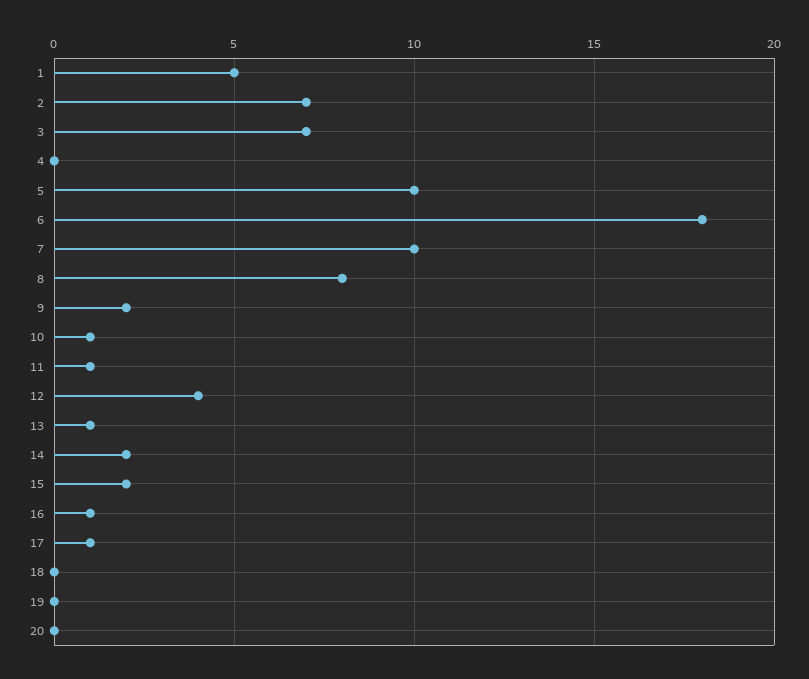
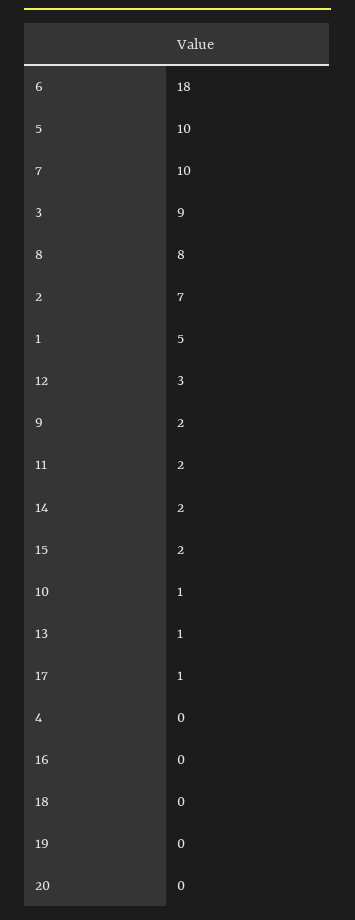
  {
    "1": 5,
    "2": 7,
-   "3": 7,
+   "3": 9,
    "4": 0,
    "5": 10,
    "6": 18,
    "7": 10,
    "8": 8,
    "9": 2,
    "10": 1,
-   "11": 1,
+   "11": 2,
-   "12": 4,
+   "12": 3,
    "13": 1,
    "14": 2,
    "15": 2,
-   "16": 1,
+   "16": 0,
    "17": 1,
    "18": 0,
    "19": 0,
    "20": 0
  }

